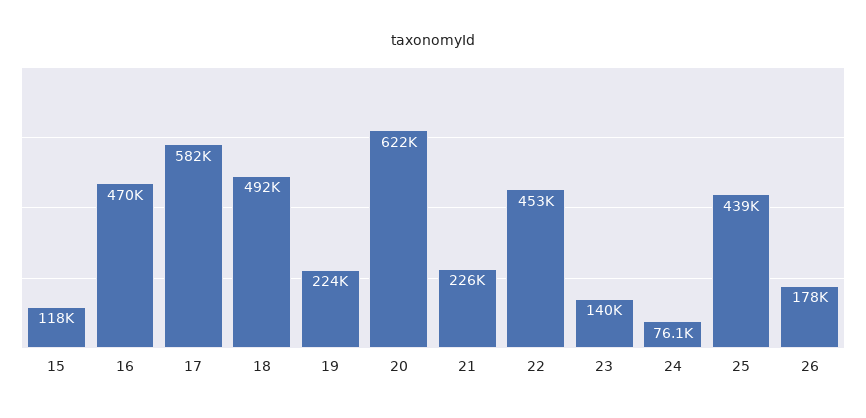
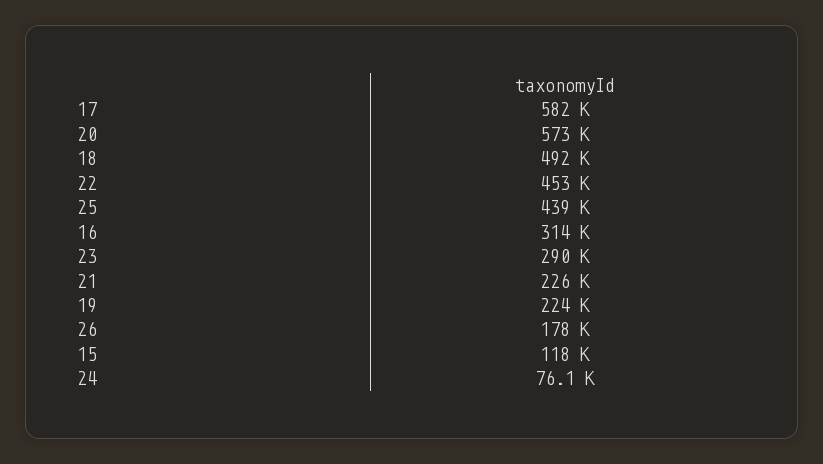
  {
    "15": 118000,
-   "16": 470000,
+   "16": 314000,
    "17": 582000,
    "18": 492000,
    "19": 224000,
-   "20": 622000,
+   "20": 573000,
    "21": 226000,
    "22": 453000,
-   "23": 140000,
+   "23": 290000,
    "24": 76100,
    "25": 439000,
    "26": 178000
  }

